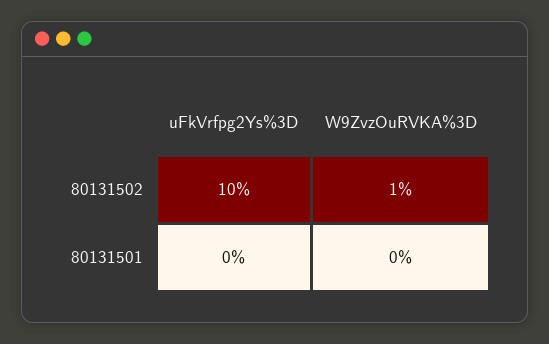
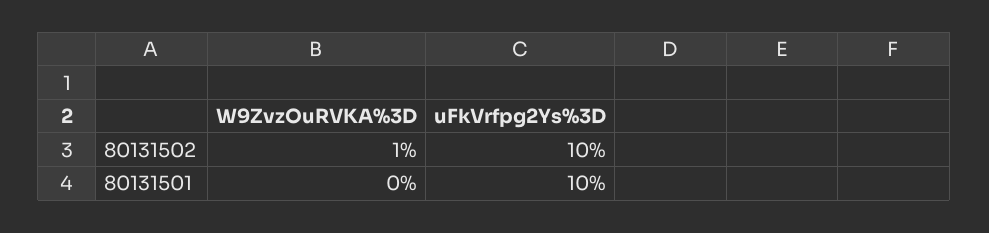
  {
    "uFkVrfpg2Ys%3D": {
      "80131502": 10,
-     "80131501": 0
+     "80131501": 10
    },
    "W9ZvzOuRVKA%3D": {
      "80131502": 1,
      "80131501": 0
    }
  }

